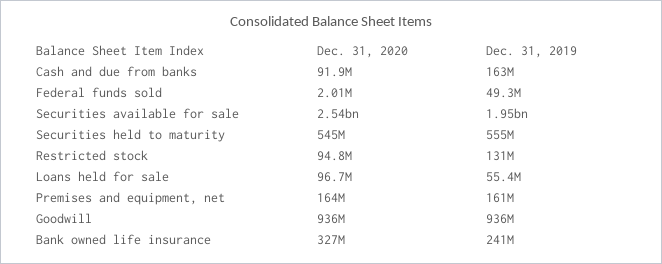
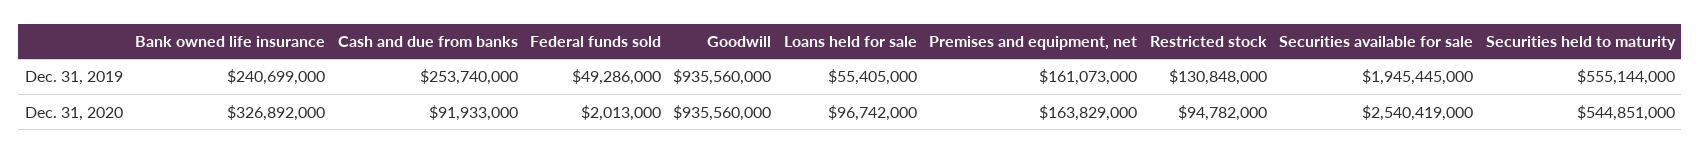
  {
    "Dec. 31, 2020": {
      "Cash and due from banks": 91933000,
      "Federal funds sold": 2013000,
      "Securities available for sale": 2540419000,
      "Securities held to maturity": 544851000,
      "Restricted stock": 94782000,
      "Loans held for sale": 96742000,
      "Premises and equipment, net": 163829000,
      "Goodwill": 935560000,
      "Bank owned life insurance": 326892000
    },
    "Dec. 31, 2019": {
-     "Cash and due from banks": 163000000,
+     "Cash and due from banks": 253740000,
      "Federal funds sold": 49286000,
      "Securities available for sale": 1945445000,
      "Securities held to maturity": 555144000,
      "Restricted stock": 130848000,
      "Loans held for sale": 55405000,
      "Premises and equipment, net": 161073000,
      "Goodwill": 935560000,
      "Bank owned life insurance": 240699000
    }
  }

